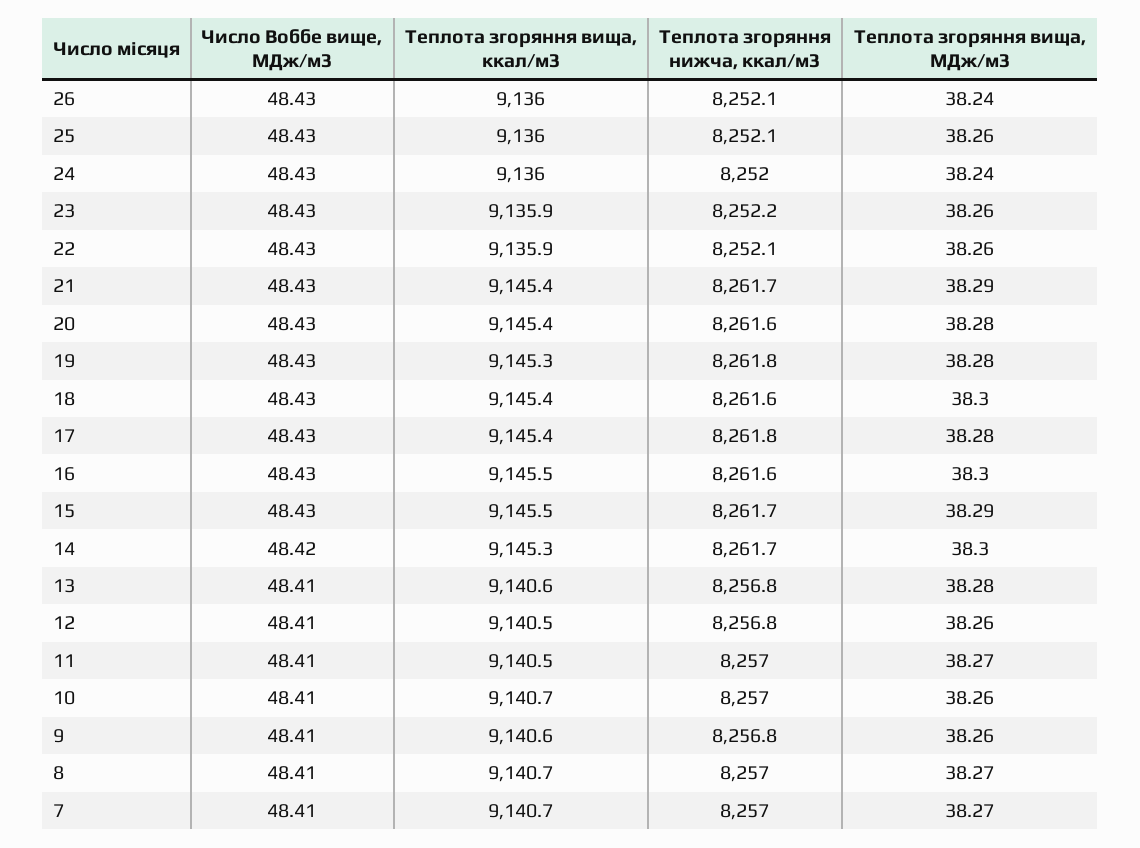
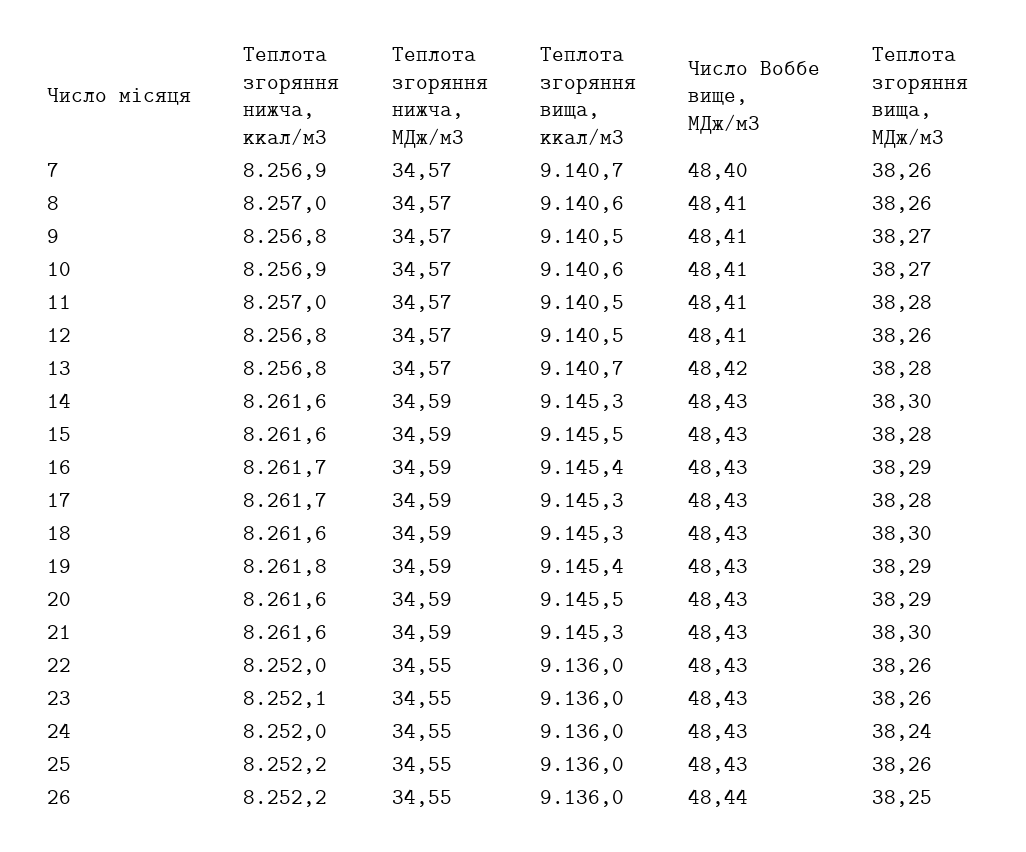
  {
    "Число Воббе вище, МДж/м3": {
-     "26": 48.43,
+     "26": 48.44,
      "25": 48.43,
      "24": 48.43,
      "23": 48.43,
      "22": 48.43,
      "21": 48.43,
      "20": 48.43,
      "19": 48.43,
      "18": 48.43,
      "17": 48.43,
      "16": 48.43,
      "15": 48.43,
-     "14": 48.42,
+     "14": 48.43,
-     "13": 48.41,
+     "13": 48.42,
      "12": 48.41,
      "11": 48.41,
      "10": 48.41,
      "9": 48.41,
      "8": 48.41,
-     "7": 48.41
+     "7": 48.4
    },
    "Теплота згоряння вища, ккал/м3": {
      "26": 9136,
      "25": 9136,
      "24": 9136,
-     "23": 9135.9,
+     "23": 9136,
-     "22": 9135.9,
+     "22": 9136,
-     "21": 9145.4,
+     "21": 9145.3,
-     "20": 9145.4,
+     "20": 9145.5,
-     "19": 9145.3,
+     "19": 9145.4,
-     "18": 9145.4,
+     "18": 9145.3,
-     "17": 9145.4,
+     "17": 9145.3,
-     "16": 9145.5,
+     "16": 9145.4,
      "15": 9145.5,
      "14": 9145.3,
-     "13": 9140.6,
+     "13": 9140.7,
      "12": 9140.5,
      "11": 9140.5,
-     "10": 9140.7,
+     "10": 9140.6,
-     "9": 9140.6,
+     "9": 9140.5,
-     "8": 9140.7,
+     "8": 9140.6,
      "7": 9140.7
    },
    "Теплота згоряння нижча, ккал/м3": {
-     "26": 8252.1,
+     "26": 8252.2,
-     "25": 8252.1,
+     "25": 8252.2,
      "24": 8252,
-     "23": 8252.2,
+     "23": 8252.1,
-     "22": 8252.1,
+     "22": 8252,
-     "21": 8261.7,
+     "21": 8261.6,
      "20": 8261.6,
      "19": 8261.8,
      "18": 8261.6,
-     "17": 8261.8,
+     "17": 8261.7,
-     "16": 8261.6,
+     "16": 8261.7,
-     "15": 8261.7,
+     "15": 8261.6,
-     "14": 8261.7,
+     "14": 8261.6,
      "13": 8256.8,
      "12": 8256.8,
      "11": 8257,
-     "10": 8257,
+     "10": 8256.9,
      "9": 8256.8,
      "8": 8257,
-     "7": 8257
+     "7": 8256.9
    },
    "Теплота згоряння вища, МДж/м3": {
-     "26": 38.24,
+     "26": 38.25,
      "25": 38.26,
      "24": 38.24,
      "23": 38.26,
      "22": 38.26,
-     "21": 38.29,
+     "21": 38.3,
-     "20": 38.28,
+     "20": 38.29,
-     "19": 38.28,
+     "19": 38.29,
      "18": 38.3,
      "17": 38.28,
-     "16": 38.3,
+     "16": 38.29,
-     "15": 38.29,
+     "15": 38.28,
      "14": 38.3,
      "13": 38.28,
      "12": 38.26,
-     "11": 38.27,
+     "11": 38.28,
-     "10": 38.26,
+     "10": 38.27,
-     "9": 38.26,
+     "9": 38.27,
-     "8": 38.27,
+     "8": 38.26,
-     "7": 38.27
+     "7": 38.26
-   }
+   },
+   "Теплота згоряння нижча, МДж/м3": {
+     "7": 34.57,
+     "8": 34.57,
+     "9": 34.57,
+     "10": 34.57,
+     "11": 34.57,
+     "12": 34.57,
+     "13": 34.57,
+     "14": 34.59,
+     "15": 34.59,
+     "16": 34.59,
+     "17": 34.59,
+     "18": 34.59,
+     "19": 34.59,
+     "20": 34.59,
+     "21": 34.59,
+     "22": 34.55,
+     "23": 34.55,
+     "24": 34.55,
+     "25": 34.55,
+     "26": 34.55
+   }
  }

